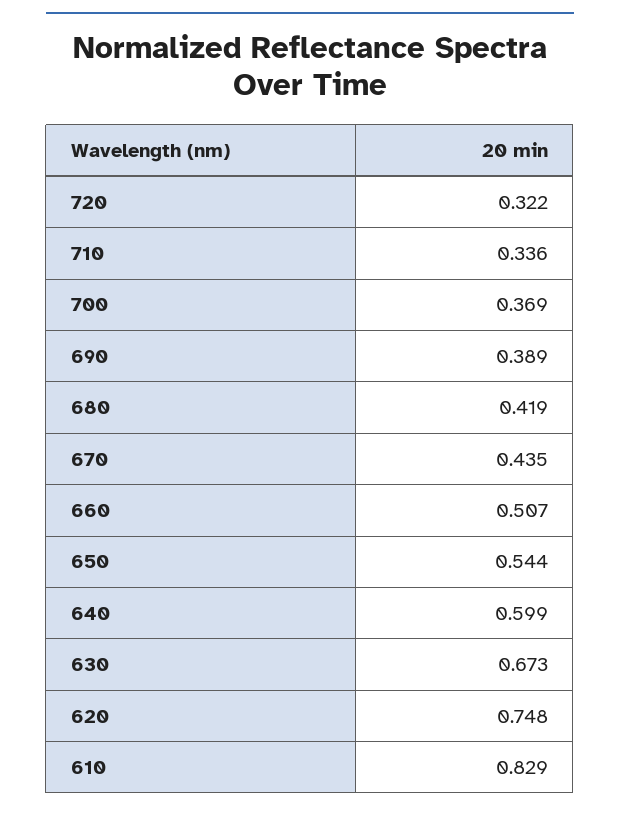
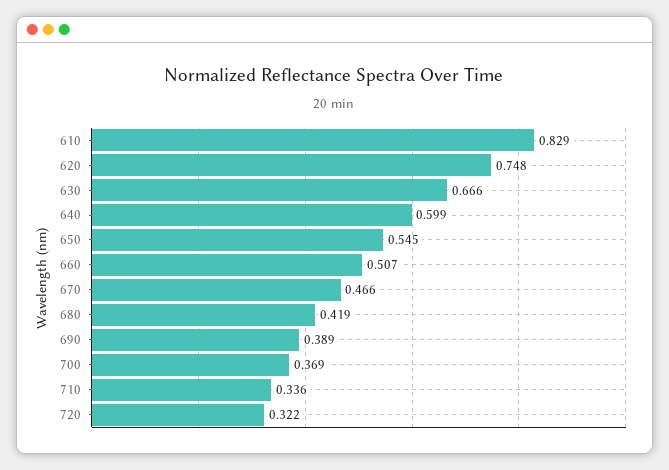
  {
    "720": 0.322,
    "710": 0.336,
    "700": 0.369,
    "690": 0.389,
    "680": 0.419,
-   "670": 0.435,
+   "670": 0.466,
    "660": 0.507,
-   "650": 0.544,
+   "650": 0.545,
    "640": 0.599,
-   "630": 0.673,
+   "630": 0.666,
    "620": 0.748,
    "610": 0.829
  }

